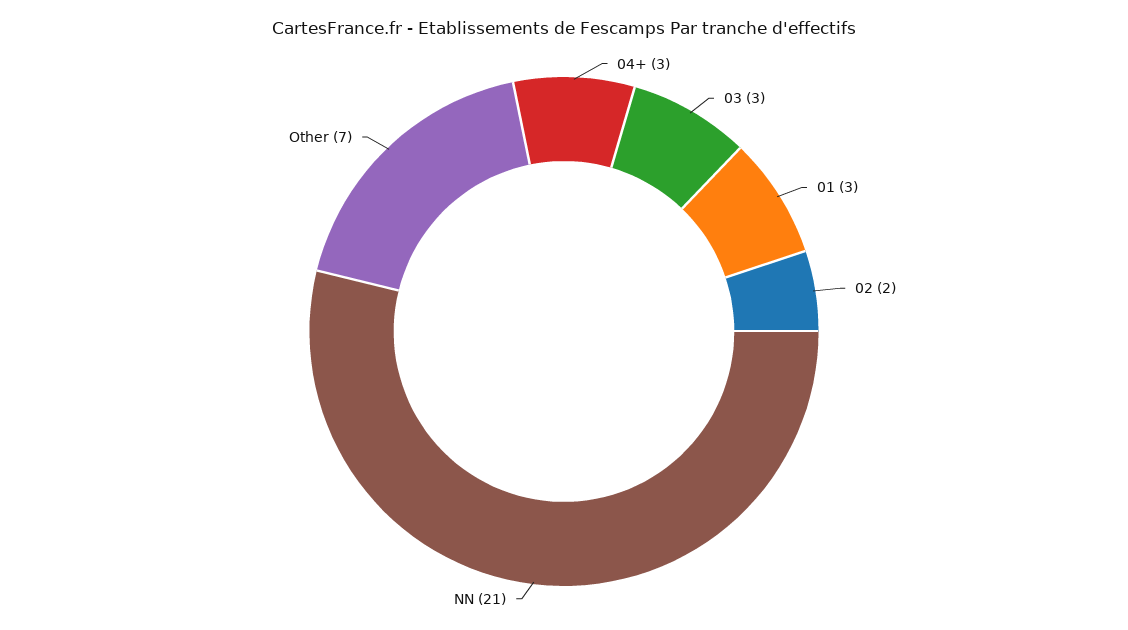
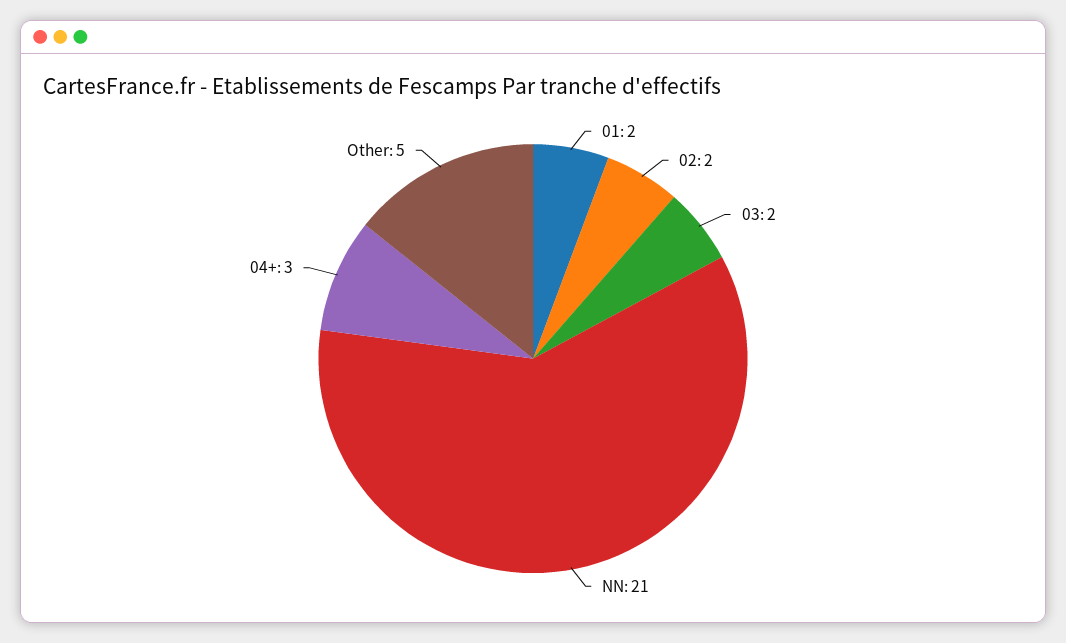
  {
    "04+": 3,
-   "03": 3,
+   "03": 2,
-   "01": 3,
+   "01": 2,
    "02": 2,
    "NN": 21,
-   "Other": 7
+   "Other": 5
  }

